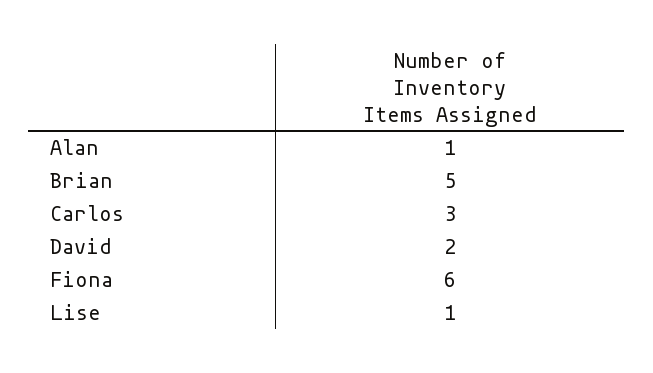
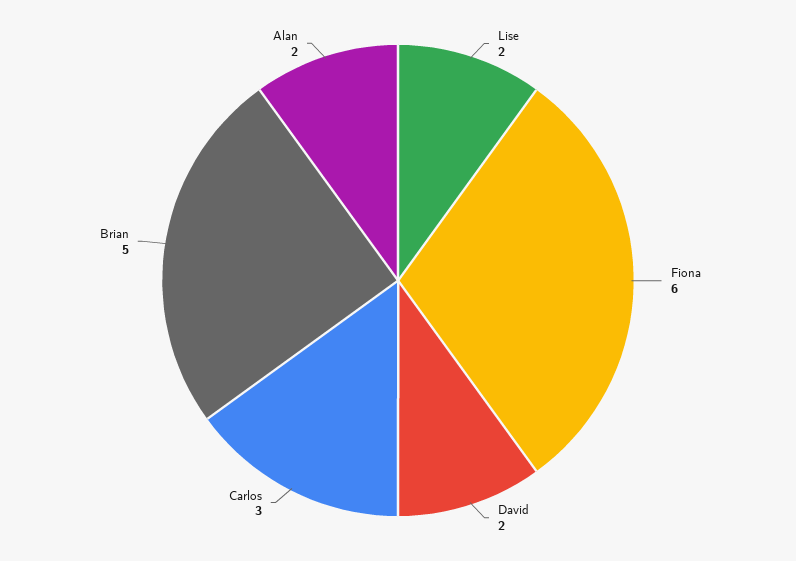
  {
-   "Alan": 1,
+   "Alan": 2,
    "Brian": 5,
    "Carlos": 3,
    "David": 2,
    "Fiona": 6,
-   "Lise": 1
+   "Lise": 2
  }

